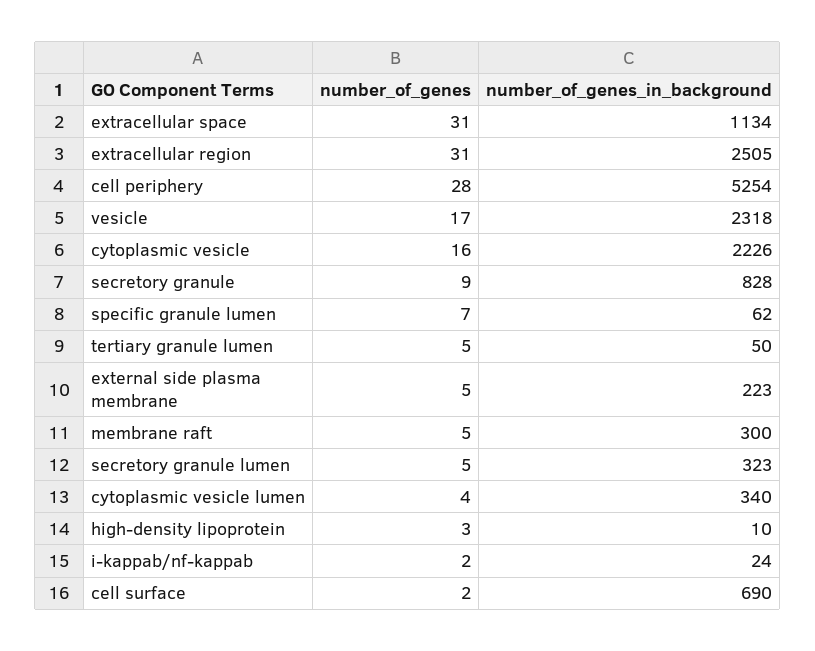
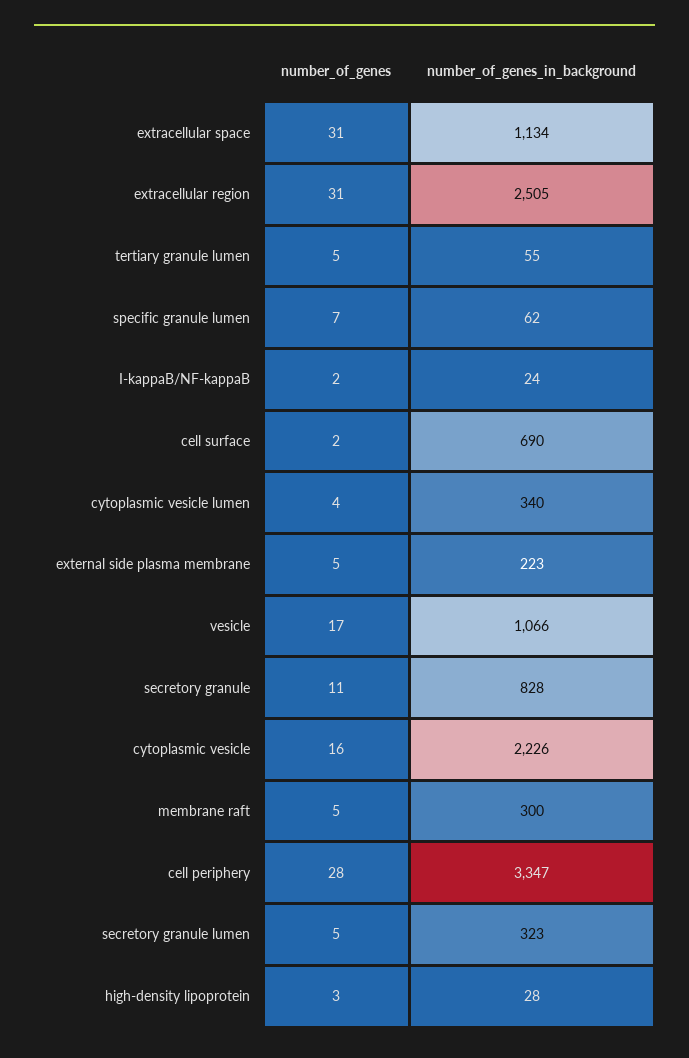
  {
    "number_of_genes": {
      "extracellular space": 31,
      "extracellular region": 31,
      "cell periphery": 28,
      "vesicle": 17,
      "cytoplasmic vesicle": 16,
-     "secretory granule": 9,
+     "secretory granule": 11,
      "specific granule lumen": 7,
      "tertiary granule lumen": 5,
      "external side plasma membrane": 5,
      "membrane raft": 5,
      "secretory granule lumen": 5,
      "cytoplasmic vesicle lumen": 4,
      "high-density lipoprotein": 3,
      "i-kappab/nf-kappab": 2,
      "cell surface": 2
    },
    "number_of_genes_in_background": {
      "extracellular space": 1134,
      "extracellular region": 2505,
-     "cell periphery": 5254,
+     "cell periphery": 3347,
-     "vesicle": 2318,
+     "vesicle": 1066,
      "cytoplasmic vesicle": 2226,
      "secretory granule": 828,
      "specific granule lumen": 62,
-     "tertiary granule lumen": 50,
+     "tertiary granule lumen": 55,
      "external side plasma membrane": 223,
      "membrane raft": 300,
      "secretory granule lumen": 323,
      "cytoplasmic vesicle lumen": 340,
-     "high-density lipoprotein": 10,
+     "high-density lipoprotein": 28,
      "i-kappab/nf-kappab": 24,
      "cell surface": 690
    }
  }

